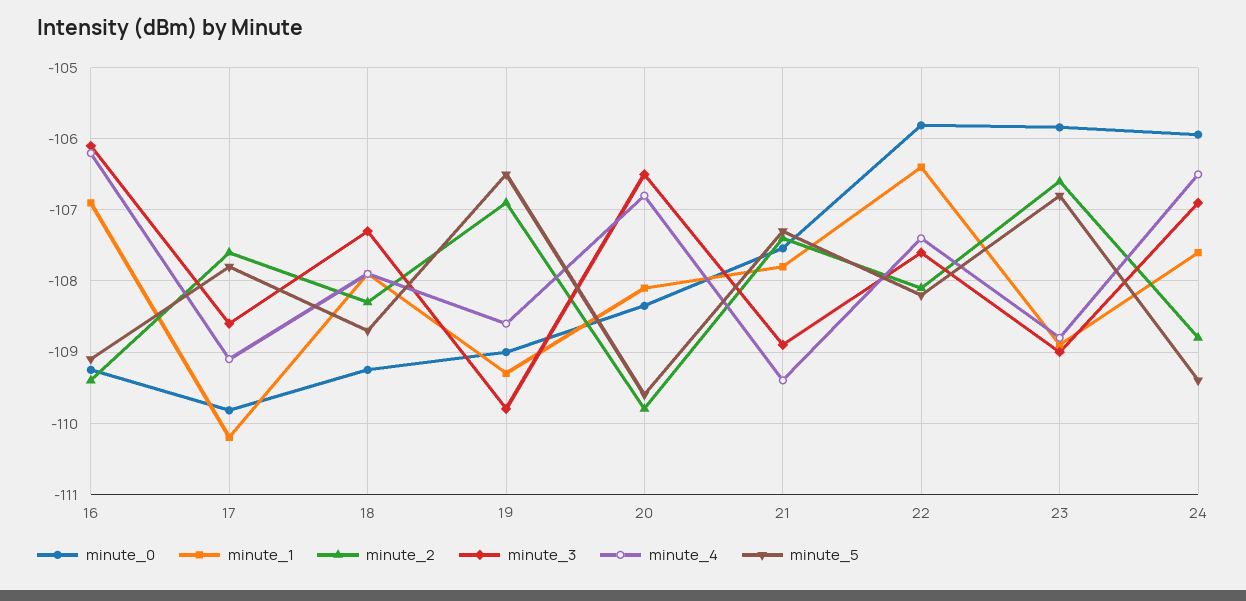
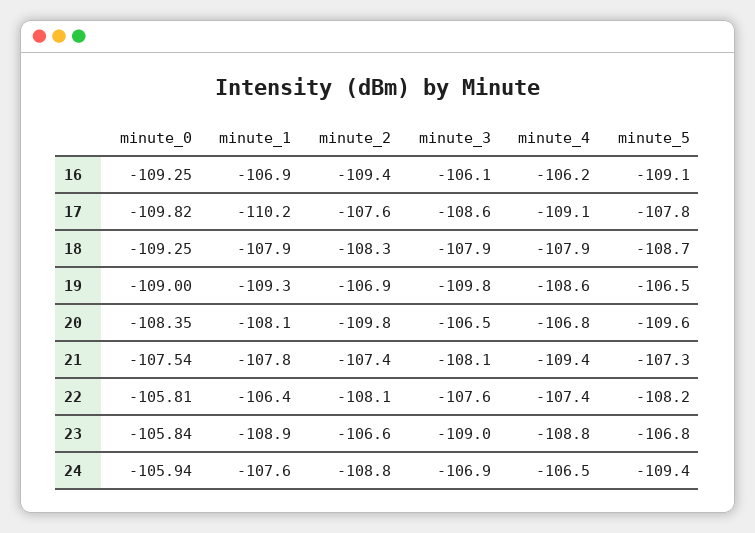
  {
    "minute_0": {
      "16": -109.25,
      "17": -109.82,
      "18": -109.25,
      "19": -109,
      "20": -108.35,
      "21": -107.54,
      "22": -105.81,
      "23": -105.84,
      "24": -105.94
    },
    "minute_1": {
      "16": -106.9,
      "17": -110.2,
      "18": -107.9,
      "19": -109.3,
      "20": -108.1,
      "21": -107.8,
      "22": -106.4,
      "23": -108.9,
      "24": -107.6
    },
    "minute_2": {
      "16": -109.4,
      "17": -107.6,
      "18": -108.3,
      "19": -106.9,
      "20": -109.8,
      "21": -107.4,
      "22": -108.1,
      "23": -106.6,
      "24": -108.8
    },
    "minute_3": {
      "16": -106.1,
      "17": -108.6,
-     "18": -107.3,
+     "18": -107.9,
      "19": -109.8,
      "20": -106.5,
-     "21": -108.9,
+     "21": -108.1,
      "22": -107.6,
      "23": -109,
      "24": -106.9
    },
    "minute_4": {
      "16": -106.2,
      "17": -109.1,
      "18": -107.9,
      "19": -108.6,
      "20": -106.8,
      "21": -109.4,
      "22": -107.4,
      "23": -108.8,
      "24": -106.5
    },
    "minute_5": {
      "16": -109.1,
      "17": -107.8,
      "18": -108.7,
      "19": -106.5,
      "20": -109.6,
      "21": -107.3,
      "22": -108.2,
      "23": -106.8,
      "24": -109.4
    }
  }

